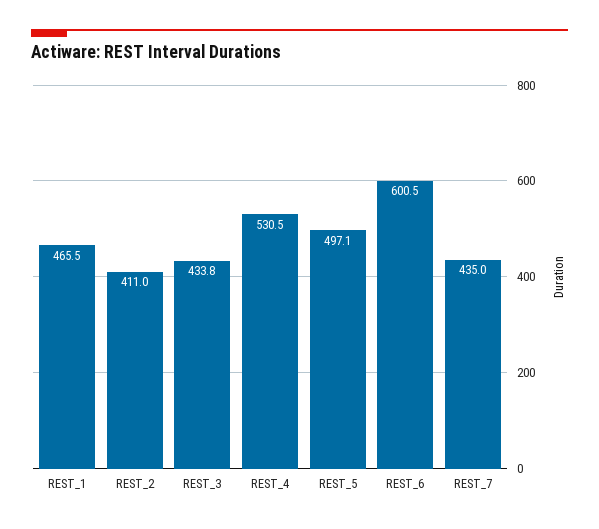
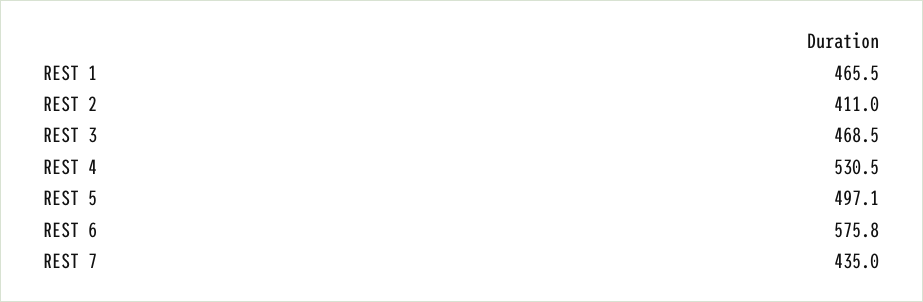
  {
    "REST_1": 465.5,
    "REST_2": 411,
-   "REST_3": 433.8,
+   "REST_3": 468.5,
    "REST_4": 530.5,
    "REST_5": 497.1,
-   "REST_6": 600.5,
+   "REST_6": 575.8,
    "REST_7": 435
  }

